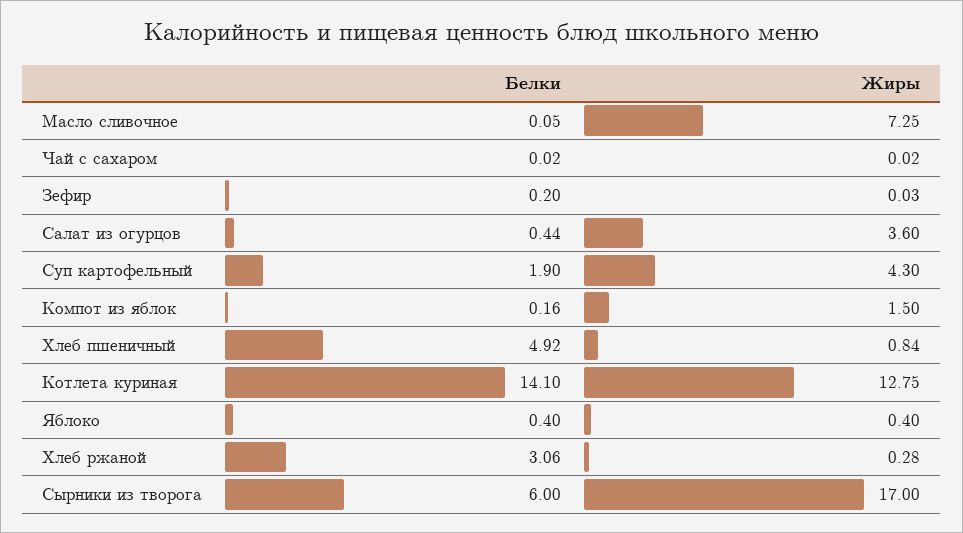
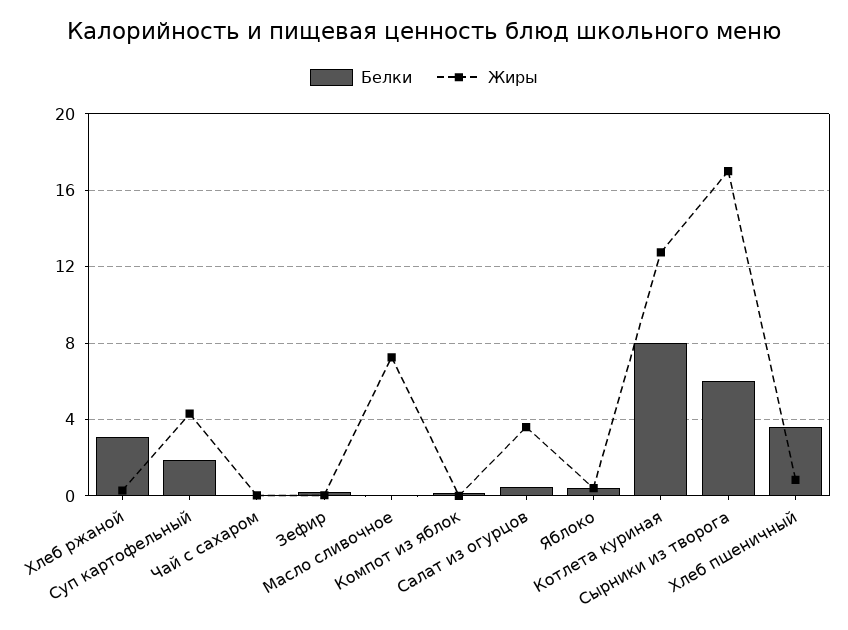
  {
    "Белки": {
      "Масло сливочное": 0.05,
      "Чай с сахаром": 0.02,
      "Зефир": 0.2,
      "Салат из огурцов": 0.44,
      "Суп картофельный": 1.9,
      "Компот из яблок": 0.16,
-     "Хлеб пшеничный": 4.92,
+     "Хлеб пшеничный": 3.5,
-     "Котлета куриная": 14.1,
+     "Котлета куриная": 8,
      "Яблоко": 0.4,
      "Хлеб ржаной": 3.06,
      "Сырники из творога": 6
    },
    "Жиры": {
      "Масло сливочное": 7.25,
      "Чай с сахаром": 0.02,
      "Зефир": 0.03,
      "Салат из огурцов": 3.6,
      "Суп картофельный": 4.3,
-     "Компот из яблок": 1.5,
+     "Компот из яблок": 0,
      "Хлеб пшеничный": 0.84,
      "Котлета куриная": 12.75,
      "Яблоко": 0.4,
      "Хлеб ржаной": 0.28,
      "Сырники из творога": 17
    }
  }

